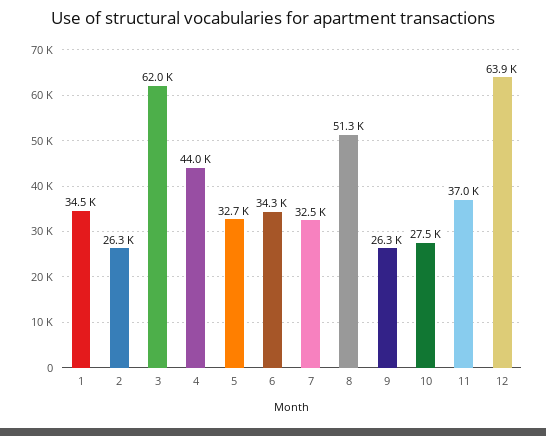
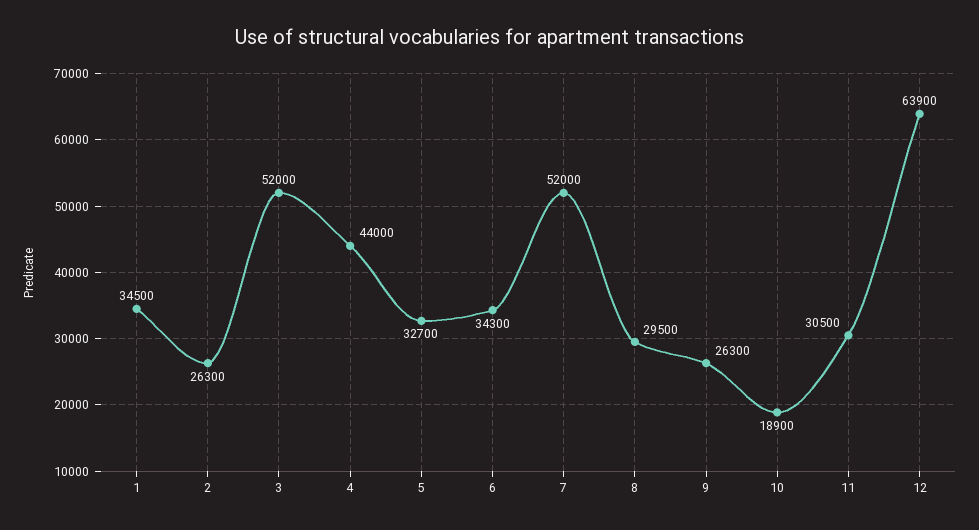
  {
    "1": 34500,
    "2": 26300,
-   "3": 62000,
+   "3": 52000,
    "4": 44000,
    "5": 32700,
    "6": 34300,
-   "7": 32500,
+   "7": 52000,
-   "8": 51300,
+   "8": 29500,
    "9": 26300,
-   "10": 27500,
+   "10": 18900,
-   "11": 37000,
+   "11": 30500,
    "12": 63900
  }

